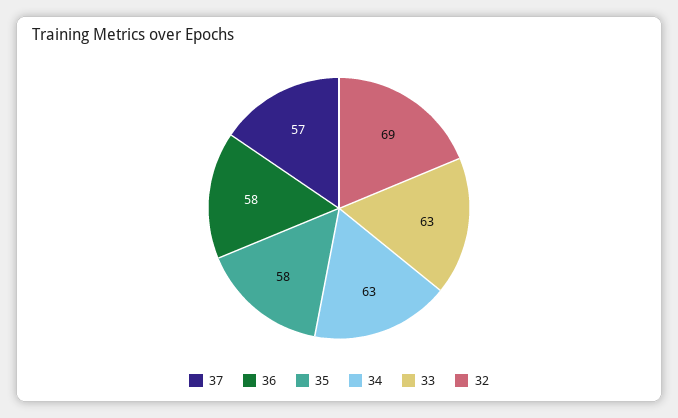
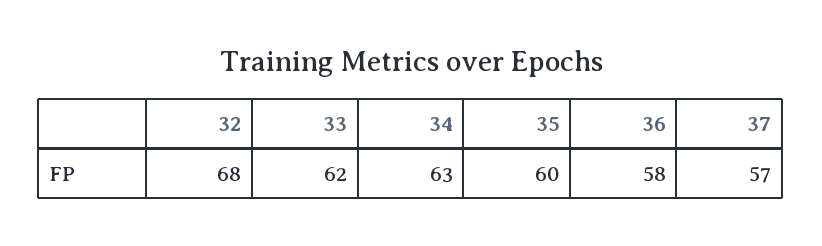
  {
    "37": 57,
    "36": 58,
-   "35": 58,
+   "35": 60,
    "34": 63,
-   "33": 63,
+   "33": 62,
-   "32": 69
+   "32": 68
  }

